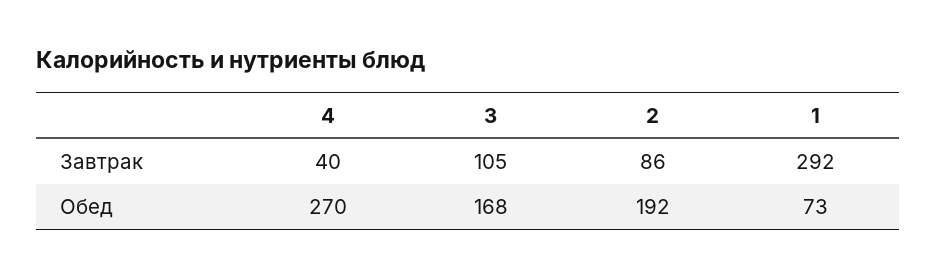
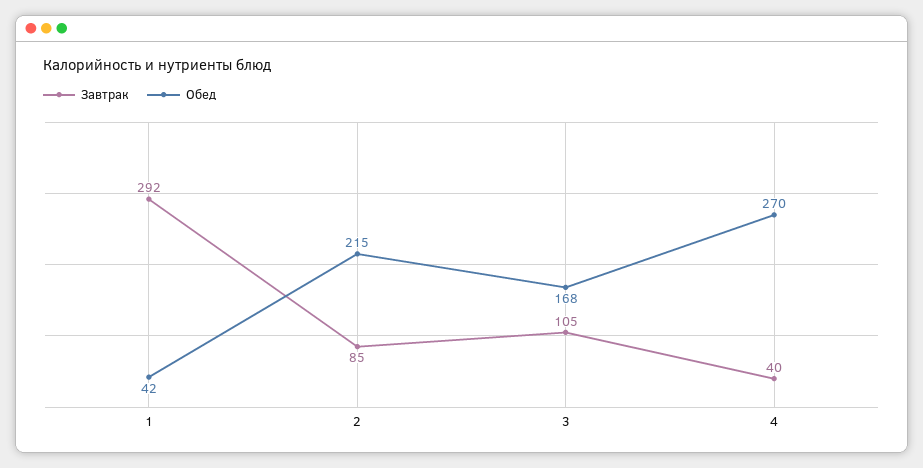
  {
    "Завтрак": {
      "4": 40,
      "3": 105,
-     "2": 86,
+     "2": 85,
      "1": 292
    },
    "Обед": {
      "4": 270,
      "3": 168,
-     "2": 192,
+     "2": 215,
-     "1": 73
+     "1": 42
    }
  }

